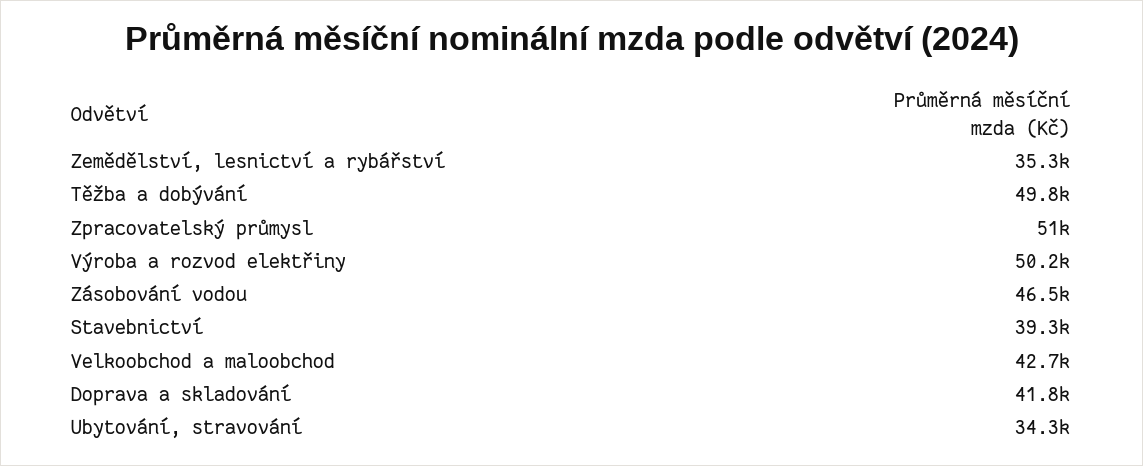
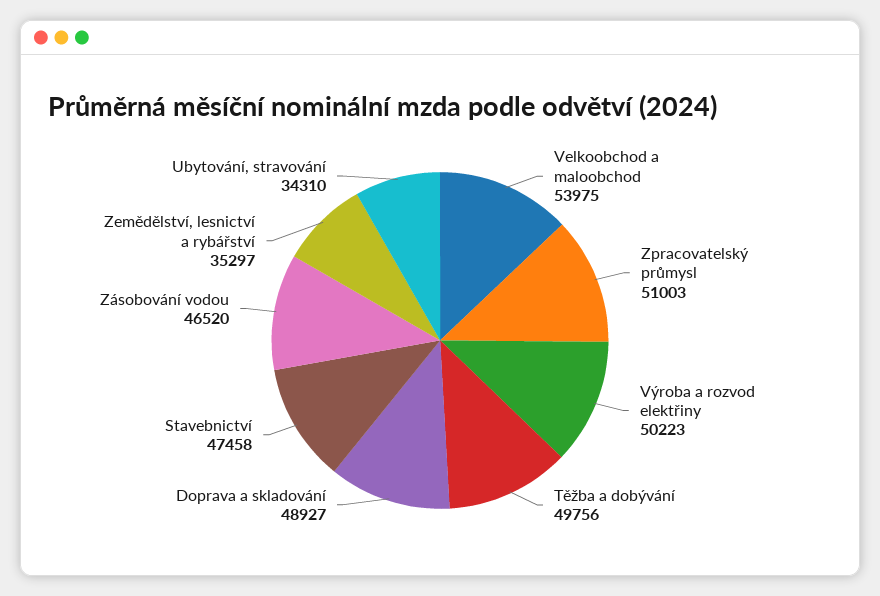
  {
    "Zemědělství, lesnictví a rybářství": 35297,
    "Těžba a dobývání": 49756,
    "Zpracovatelský průmysl": 51003,
    "Výroba a rozvod elektřiny": 50223,
    "Zásobování vodou": 46520,
-   "Stavebnictví": 39300,
+   "Stavebnictví": 47458,
-   "Velkoobchod a maloobchod": 42700,
+   "Velkoobchod a maloobchod": 53975,
-   "Doprava a skladování": 41800,
+   "Doprava a skladování": 48927,
    "Ubytování, stravování": 34310
  }

